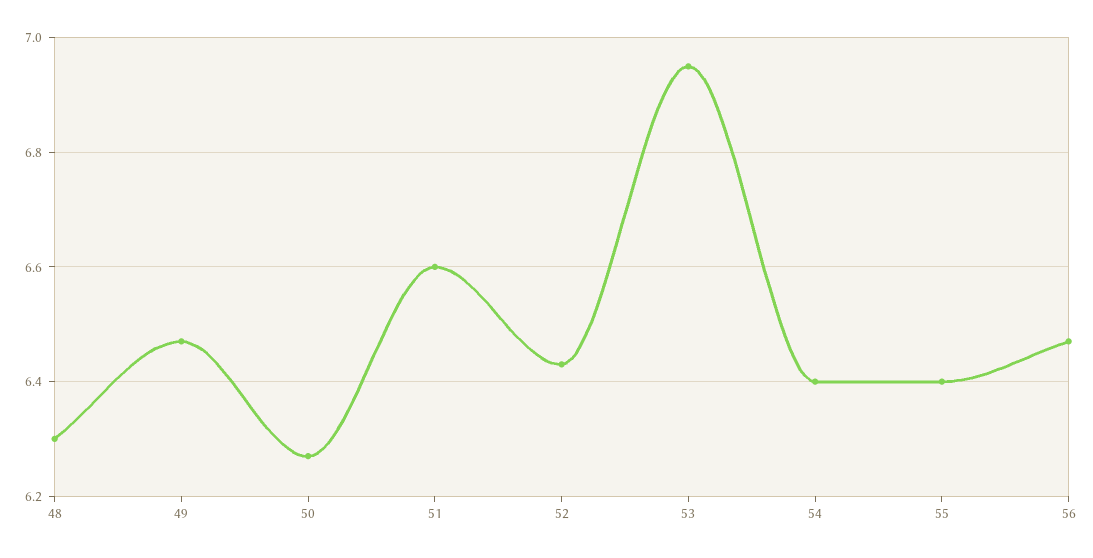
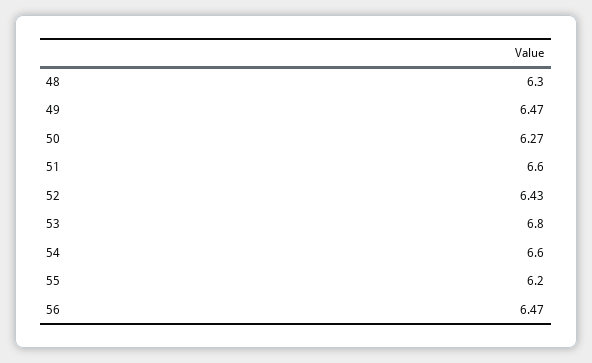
  {
    "48": 6.3,
    "49": 6.47,
    "50": 6.27,
    "51": 6.6,
    "52": 6.43,
-   "53": 6.95,
+   "53": 6.8,
-   "54": 6.4,
+   "54": 6.6,
-   "55": 6.4,
+   "55": 6.2,
    "56": 6.47
  }

